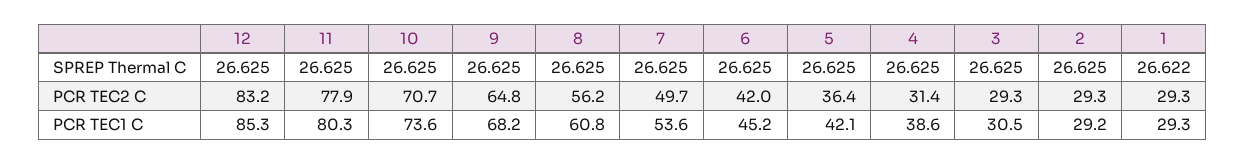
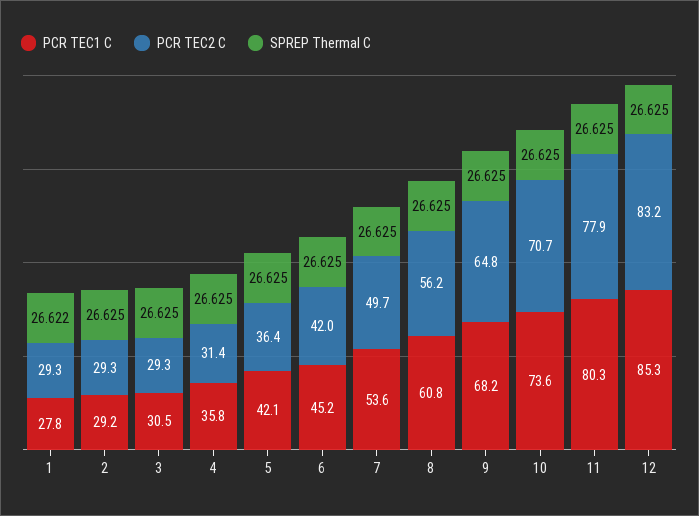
  {
    "SPREP Thermal C": {
      "12": 26.625,
      "11": 26.625,
      "10": 26.625,
      "9": 26.625,
      "8": 26.625,
      "7": 26.625,
      "6": 26.625,
      "5": 26.625,
      "4": 26.625,
      "3": 26.625,
      "2": 26.625,
      "1": 26.622
    },
    "PCR TEC2 C": {
      "12": 83.2,
      "11": 77.9,
      "10": 70.7,
      "9": 64.8,
      "8": 56.2,
      "7": 49.7,
      "6": 42,
      "5": 36.4,
      "4": 31.4,
      "3": 29.3,
      "2": 29.3,
      "1": 29.3
    },
    "PCR TEC1 C": {
      "12": 85.3,
      "11": 80.3,
      "10": 73.6,
      "9": 68.2,
      "8": 60.8,
      "7": 53.6,
      "6": 45.2,
      "5": 42.1,
-     "4": 38.6,
+     "4": 35.8,
      "3": 30.5,
      "2": 29.2,
-     "1": 29.3
+     "1": 27.8
    }
  }

